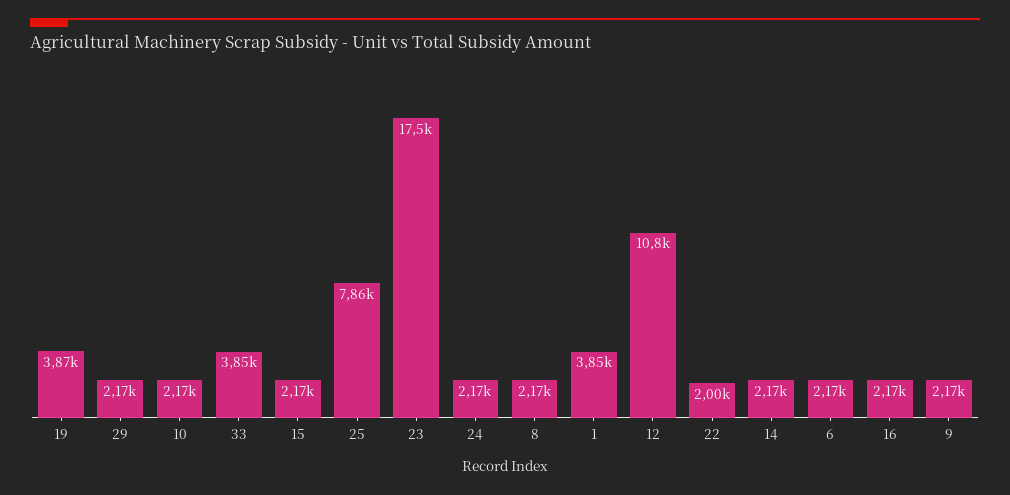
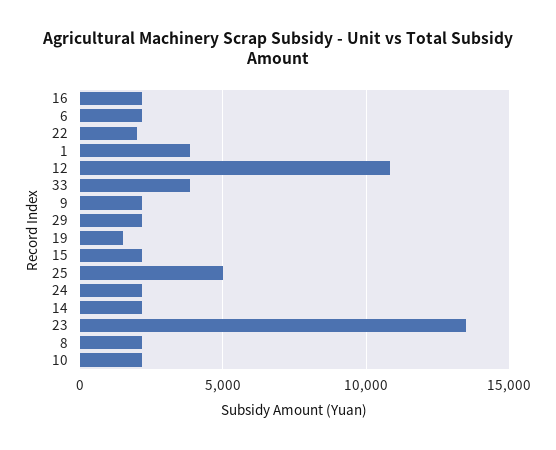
  {
-   "19": 3870,
+   "19": 1500,
    "29": 2170,
    "10": 2170,
    "33": 3850,
    "15": 2170,
-   "25": 7860,
+   "25": 5000,
-   "23": 17500,
+   "23": 13500,
    "24": 2170,
    "8": 2170,
    "1": 3850,
    "12": 10800,
    "22": 2000,
    "14": 2170,
    "6": 2170,
    "16": 2170,
    "9": 2170
  }

